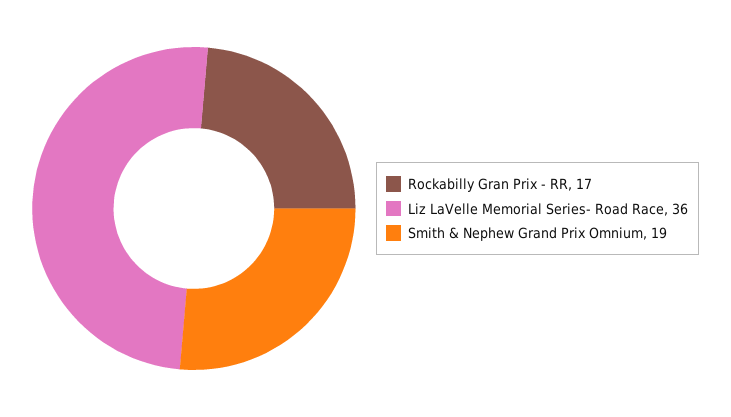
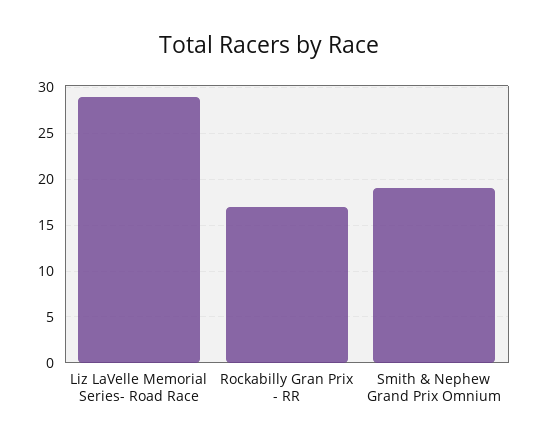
  {
    "Rockabilly Gran Prix - RR": 17,
-   "Liz LaVelle Memorial Series- Road Race": 36,
+   "Liz LaVelle Memorial Series- Road Race": 29,
    "Smith & Nephew Grand Prix Omnium": 19
  }

